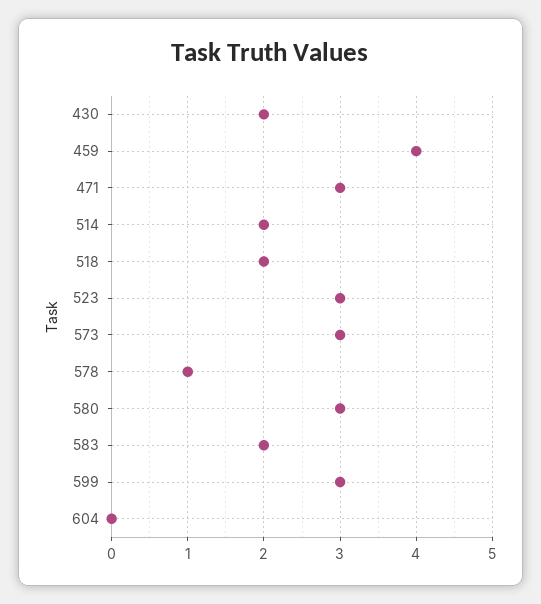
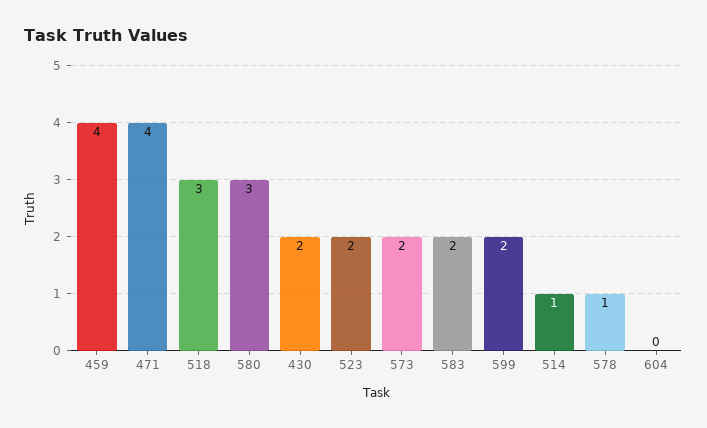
  {
    "430": 2,
    "459": 4,
-   "471": 3,
+   "471": 4,
-   "514": 2,
+   "514": 1,
-   "518": 2,
+   "518": 3,
-   "523": 3,
+   "523": 2,
-   "573": 3,
+   "573": 2,
    "578": 1,
    "580": 3,
    "583": 2,
-   "599": 3,
+   "599": 2,
    "604": 0
  }

